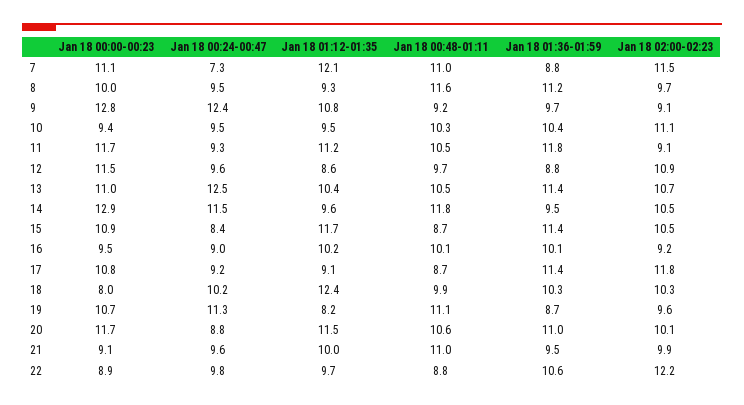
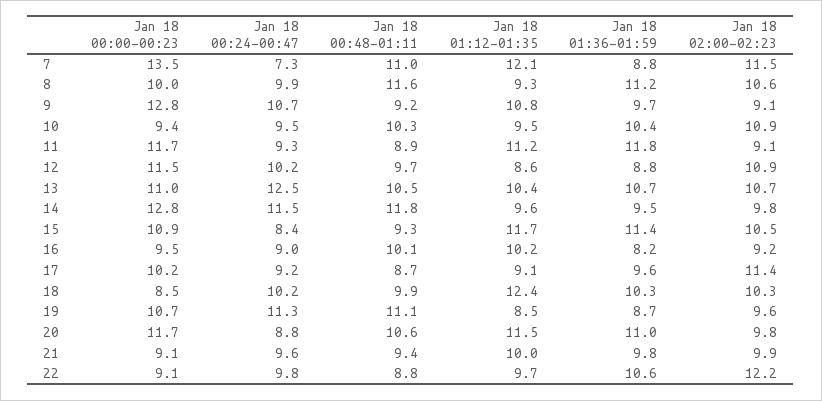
  {
    "Jan 18 00:00-00:23": {
-     "7": 11.1,
+     "7": 13.5,
      "8": 10,
      "9": 12.8,
      "10": 9.4,
      "11": 11.7,
      "12": 11.5,
      "13": 11,
-     "14": 12.9,
+     "14": 12.8,
      "15": 10.9,
      "16": 9.5,
-     "17": 10.8,
+     "17": 10.2,
-     "18": 8,
+     "18": 8.5,
      "19": 10.7,
      "20": 11.7,
      "21": 9.1,
-     "22": 8.9
+     "22": 9.1
    },
    "Jan 18 00:24-00:47": {
      "7": 7.3,
-     "8": 9.5,
+     "8": 9.9,
-     "9": 12.4,
+     "9": 10.7,
      "10": 9.5,
      "11": 9.3,
-     "12": 9.6,
+     "12": 10.2,
      "13": 12.5,
      "14": 11.5,
      "15": 8.4,
      "16": 9,
      "17": 9.2,
      "18": 10.2,
      "19": 11.3,
      "20": 8.8,
      "21": 9.6,
      "22": 9.8
    },
    "Jan 18 01:12-01:35": {
      "7": 12.1,
      "8": 9.3,
      "9": 10.8,
      "10": 9.5,
      "11": 11.2,
      "12": 8.6,
      "13": 10.4,
      "14": 9.6,
      "15": 11.7,
      "16": 10.2,
      "17": 9.1,
      "18": 12.4,
-     "19": 8.2,
+     "19": 8.5,
      "20": 11.5,
      "21": 10,
      "22": 9.7
    },
    "Jan 18 00:48-01:11": {
      "7": 11,
      "8": 11.6,
      "9": 9.2,
      "10": 10.3,
-     "11": 10.5,
+     "11": 8.9,
      "12": 9.7,
      "13": 10.5,
      "14": 11.8,
-     "15": 8.7,
+     "15": 9.3,
      "16": 10.1,
      "17": 8.7,
      "18": 9.9,
      "19": 11.1,
      "20": 10.6,
-     "21": 11,
+     "21": 9.4,
      "22": 8.8
    },
    "Jan 18 01:36-01:59": {
      "7": 8.8,
      "8": 11.2,
      "9": 9.7,
      "10": 10.4,
      "11": 11.8,
      "12": 8.8,
-     "13": 11.4,
+     "13": 10.7,
      "14": 9.5,
      "15": 11.4,
-     "16": 10.1,
+     "16": 8.2,
-     "17": 11.4,
+     "17": 9.6,
      "18": 10.3,
      "19": 8.7,
      "20": 11,
-     "21": 9.5,
+     "21": 9.8,
      "22": 10.6
    },
    "Jan 18 02:00-02:23": {
      "7": 11.5,
-     "8": 9.7,
+     "8": 10.6,
      "9": 9.1,
-     "10": 11.1,
+     "10": 10.9,
      "11": 9.1,
      "12": 10.9,
      "13": 10.7,
-     "14": 10.5,
+     "14": 9.8,
      "15": 10.5,
      "16": 9.2,
-     "17": 11.8,
+     "17": 11.4,
      "18": 10.3,
      "19": 9.6,
-     "20": 10.1,
+     "20": 9.8,
      "21": 9.9,
      "22": 12.2
    }
  }

